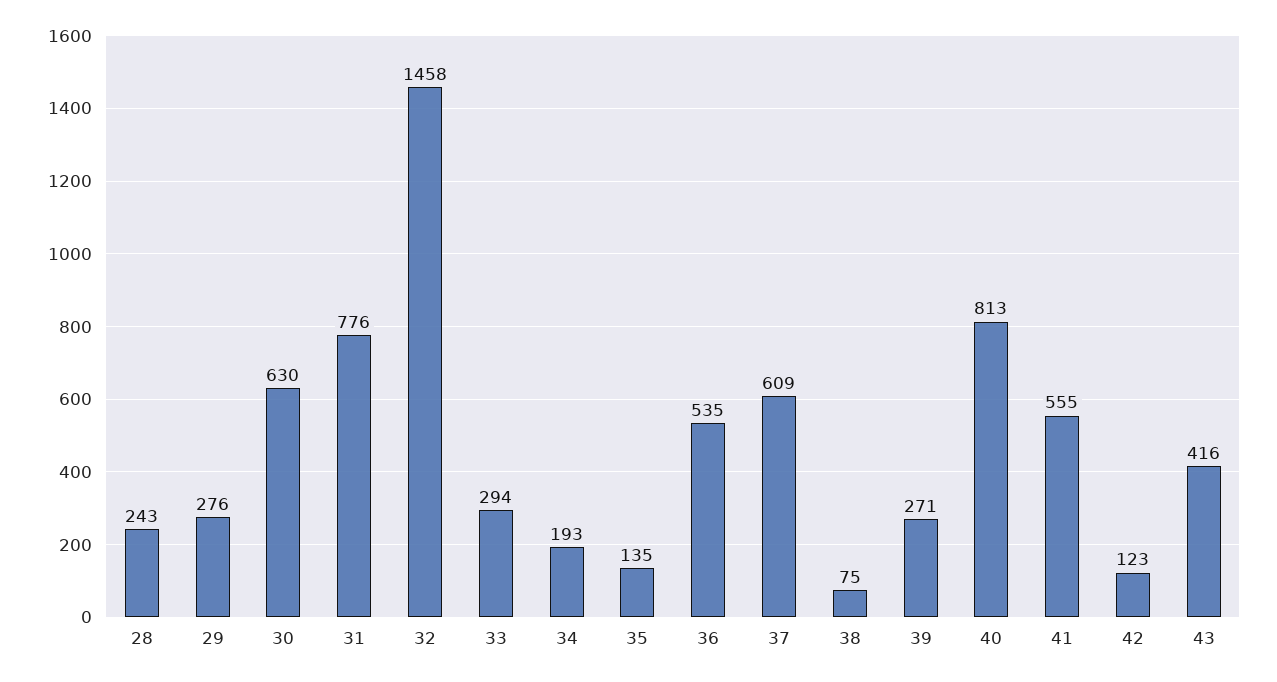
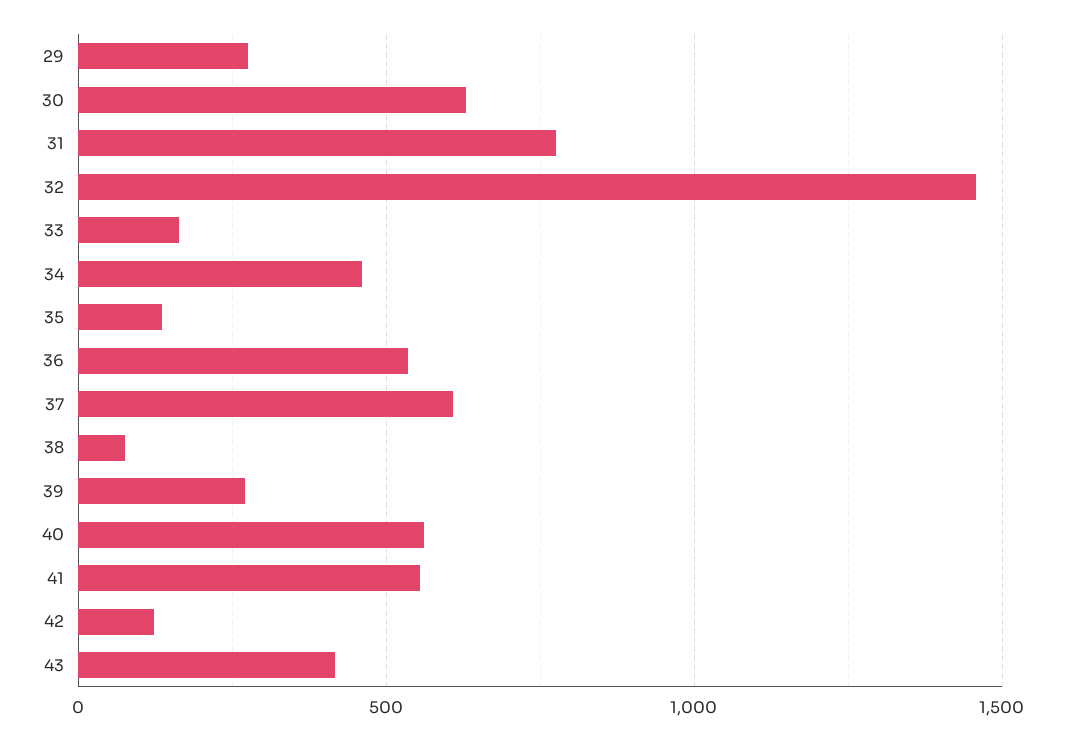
  {
-   "28": 243,
    "29": 276,
    "30": 630,
    "31": 776,
    "32": 1458,
-   "33": 294,
+   "33": 150,
-   "34": 193,
+   "34": 450,
    "35": 135,
    "36": 535,
    "37": 609,
    "38": 75,
    "39": 271,
-   "40": 813,
+   "40": 550,
    "41": 555,
    "42": 123,
    "43": 416
  }

